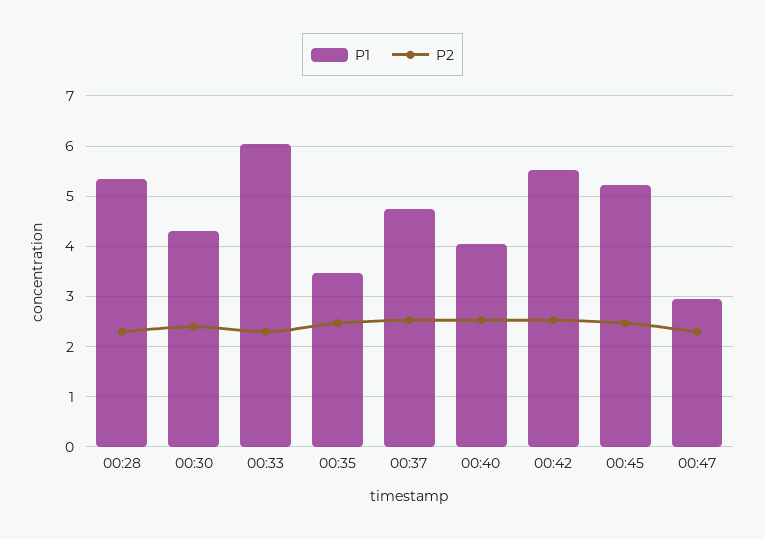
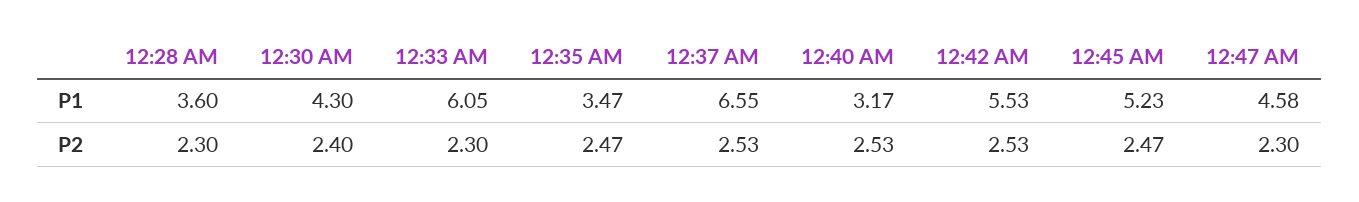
  {
    "P1": {
-     "00:28": 5.4,
+     "00:28": 3.6,
      "00:30": 4.3,
      "00:33": 6.05,
      "00:35": 3.47,
-     "00:37": 4.8,
+     "00:37": 6.55,
-     "00:40": 4,
+     "00:40": 3.17,
      "00:42": 5.53,
      "00:45": 5.23,
-     "00:47": 3
+     "00:47": 4.58
    },
    "P2": {
      "00:28": 2.3,
      "00:30": 2.4,
      "00:33": 2.3,
      "00:35": 2.47,
      "00:37": 2.53,
      "00:40": 2.53,
      "00:42": 2.53,
      "00:45": 2.47,
      "00:47": 2.3
    }
  }

